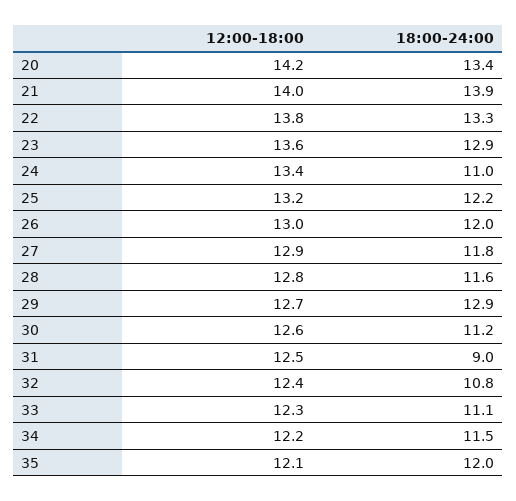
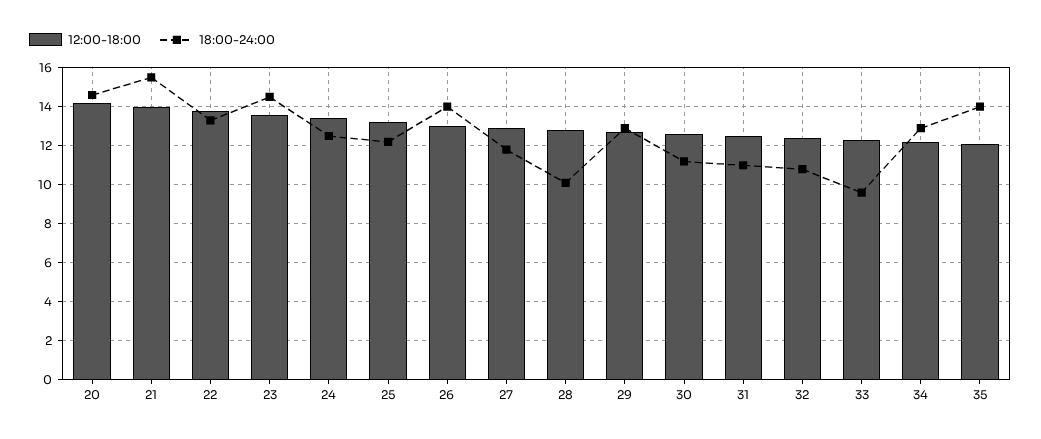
  {
    "12:00-18:00": {
      "20": 14.2,
      "21": 14,
      "22": 13.8,
      "23": 13.6,
      "24": 13.4,
      "25": 13.2,
      "26": 13,
      "27": 12.9,
      "28": 12.8,
      "29": 12.7,
      "30": 12.6,
      "31": 12.5,
      "32": 12.4,
      "33": 12.3,
      "34": 12.2,
      "35": 12.1
    },
    "18:00-24:00": {
-     "20": 13.4,
+     "20": 14.5,
-     "21": 13.9,
+     "21": 15.5,
      "22": 13.3,
-     "23": 12.9,
+     "23": 14.5,
-     "24": 11,
+     "24": 12.5,
      "25": 12.2,
-     "26": 12,
+     "26": 14,
      "27": 11.8,
-     "28": 11.6,
+     "28": 10,
      "29": 12.9,
      "30": 11.2,
-     "31": 9,
+     "31": 11,
      "32": 10.8,
-     "33": 11.1,
+     "33": 9.5,
-     "34": 11.5,
+     "34": 13,
-     "35": 12
+     "35": 14
    }
  }

